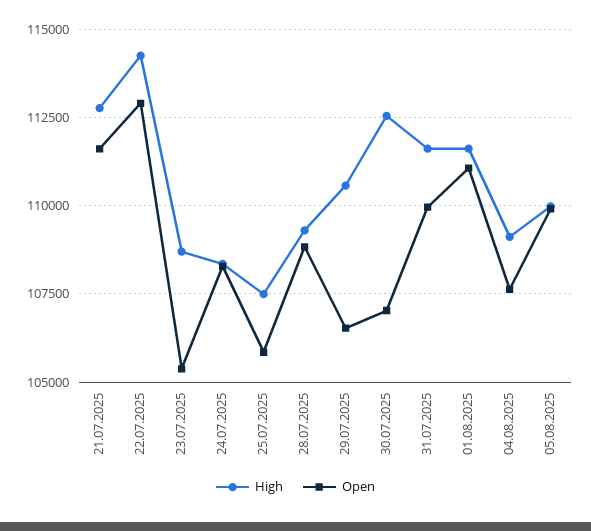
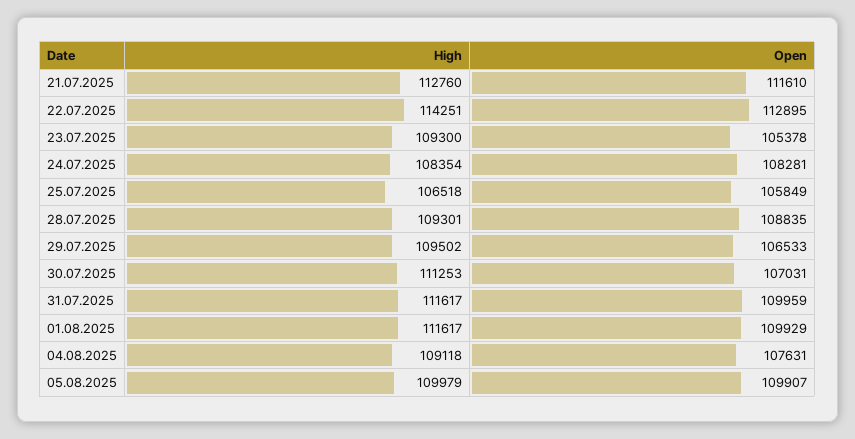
  {
    "High": {
      "21.07.2025": 112760,
      "22.07.2025": 114251,
-     "23.07.2025": 108750,
+     "23.07.2025": 109300,
      "24.07.2025": 108354,
-     "25.07.2025": 107500,
+     "25.07.2025": 106518,
      "28.07.2025": 109301,
-     "29.07.2025": 110500,
+     "29.07.2025": 109502,
-     "30.07.2025": 112500,
+     "30.07.2025": 111253,
      "31.07.2025": 111617,
      "01.08.2025": 111617,
      "04.08.2025": 109118,
      "05.08.2025": 109979
    },
    "Open": {
      "21.07.2025": 111610,
      "22.07.2025": 112895,
      "23.07.2025": 105378,
      "24.07.2025": 108281,
      "25.07.2025": 105849,
      "28.07.2025": 108835,
      "29.07.2025": 106533,
      "30.07.2025": 107031,
      "31.07.2025": 109959,
-     "01.08.2025": 111000,
+     "01.08.2025": 109929,
      "04.08.2025": 107631,
      "05.08.2025": 109907
    }
  }

